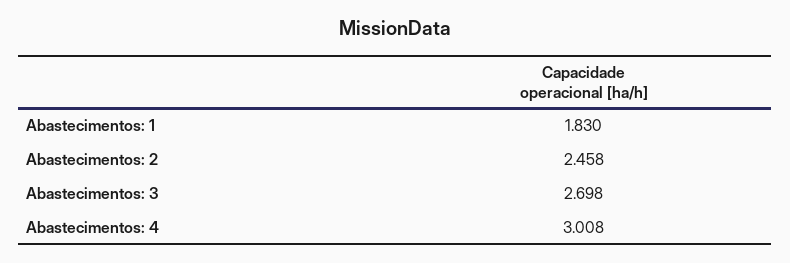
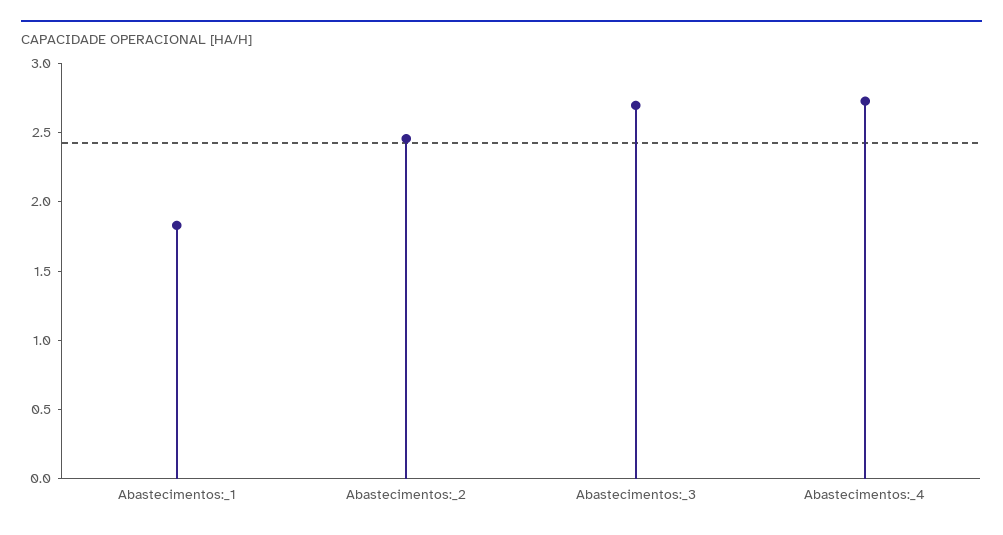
  {
    "Abastecimentos: 1": 1.83,
    "Abastecimentos: 2": 2.458,
    "Abastecimentos: 3": 2.698,
-   "Abastecimentos: 4": 3.008
+   "Abastecimentos: 4": 2.7
  }

